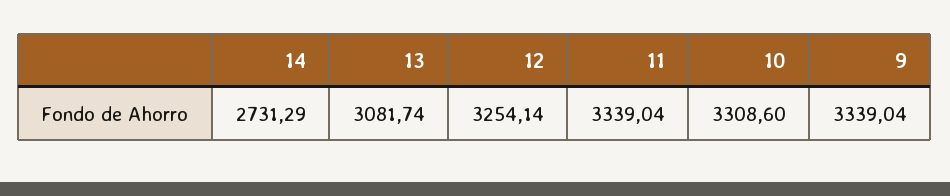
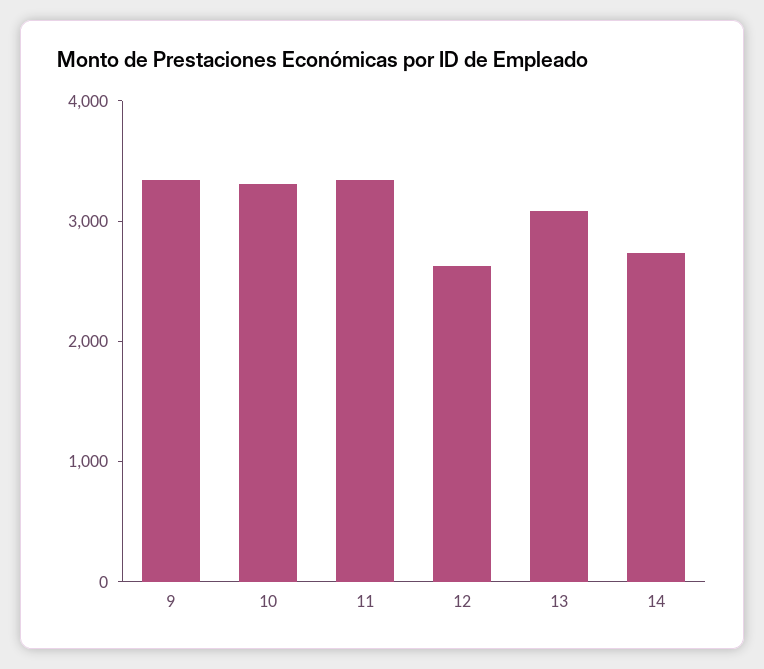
  {
    "14": 2731.29,
    "13": 3081.74,
-   "12": 3254.14,
+   "12": 2600,
    "11": 3339.04,
    "10": 3308.6,
    "9": 3339.04
  }

